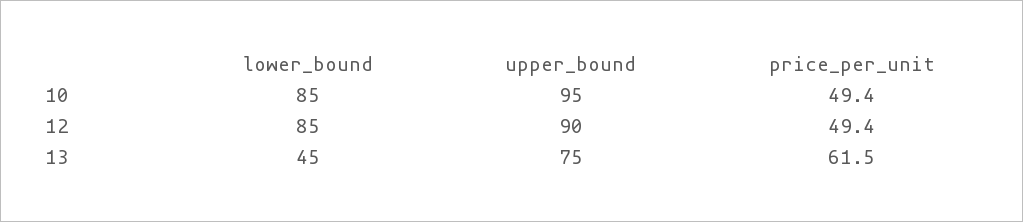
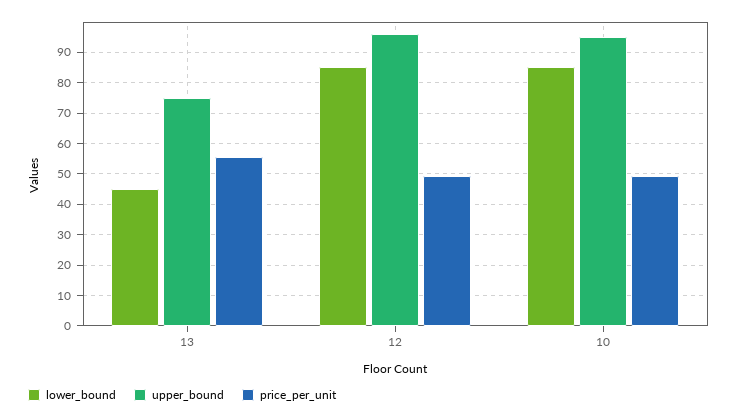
  {
    "lower_bound": {
      "10": 85,
      "12": 85,
      "13": 45
    },
    "upper_bound": {
      "10": 95,
-     "12": 90,
+     "12": 96,
      "13": 75
    },
    "price_per_unit": {
      "10": 49.4,
      "12": 49.4,
-     "13": 61.5
+     "13": 56
    }
  }

